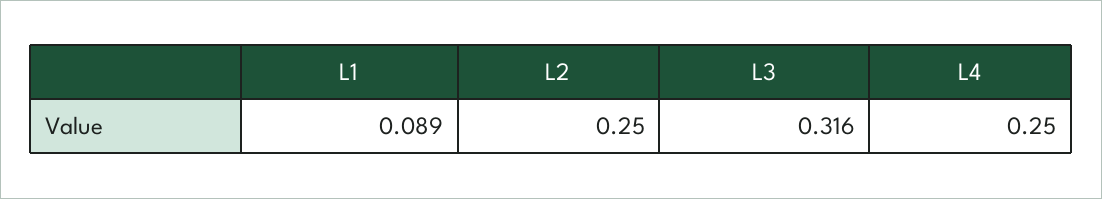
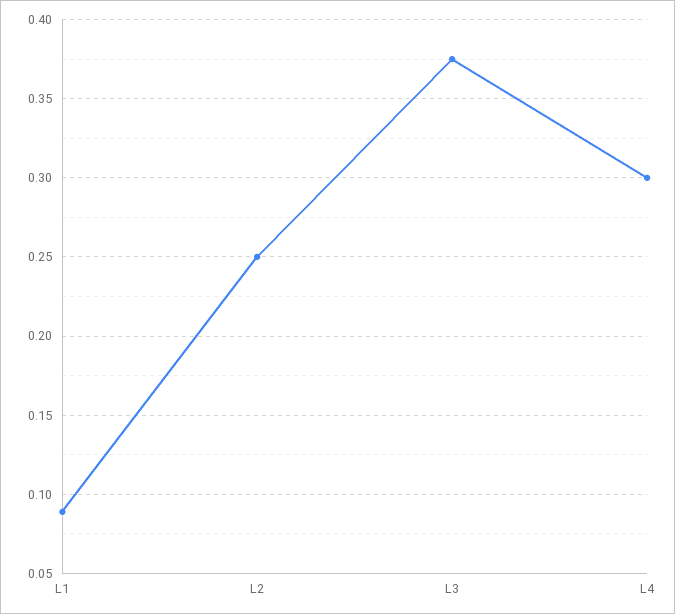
  {
    "L1": 0.089,
    "L2": 0.25,
-   "L3": 0.316,
+   "L3": 0.375,
-   "L4": 0.25
+   "L4": 0.3
  }

